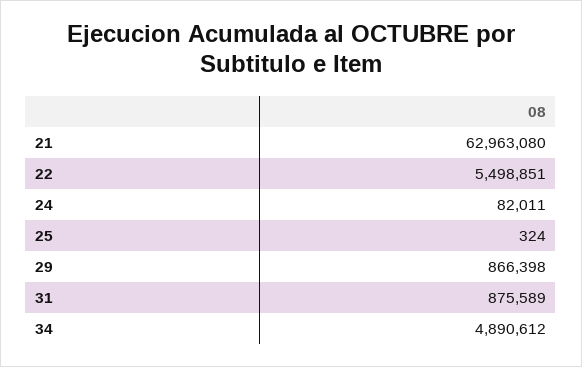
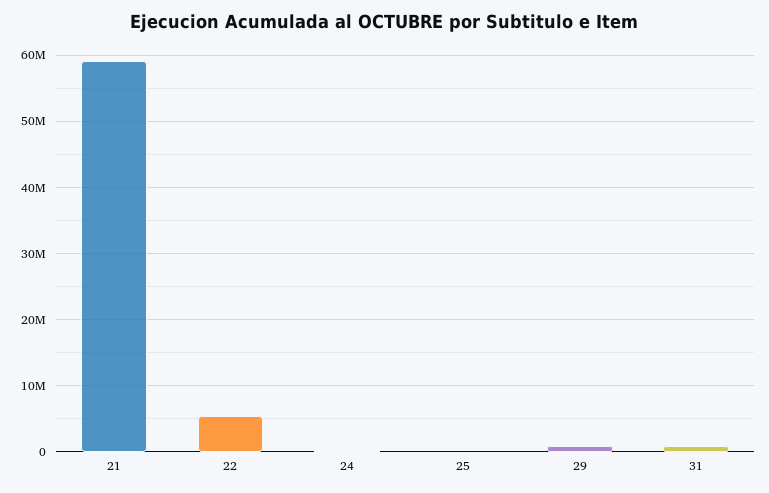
  {
-   "21": 62963080,
+   "21": 59000000,
    "22": 5498851,
    "24": 82011,
    "25": 324,
    "29": 866398,
-   "31": 875589,
+   "31": 875589
-   "34": 4890612
  }

